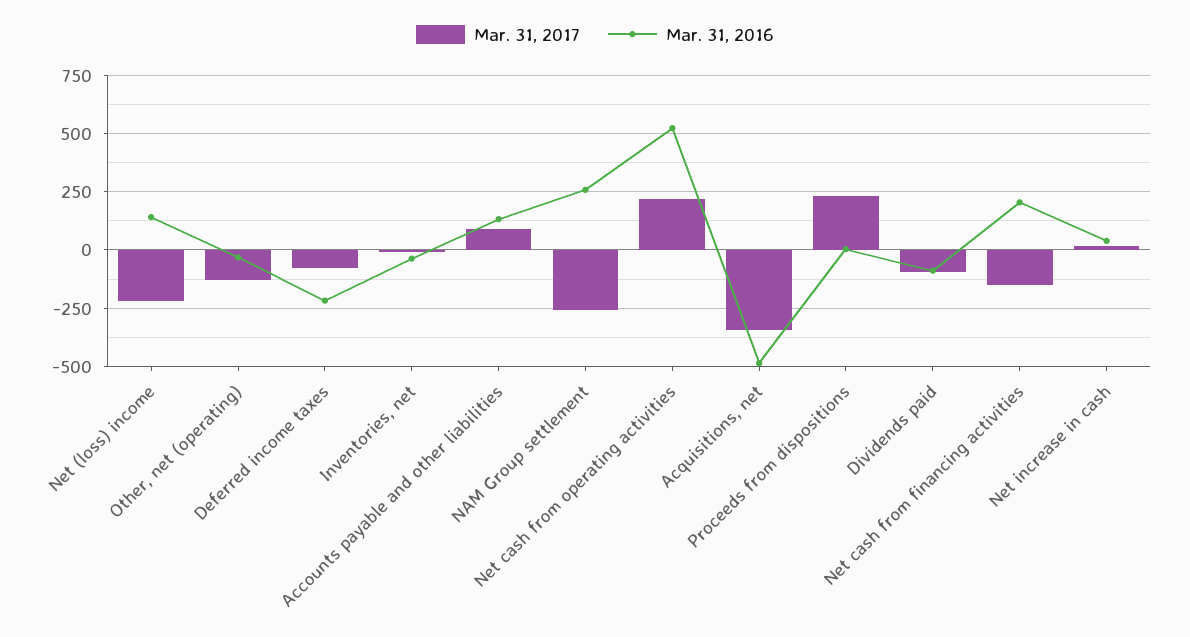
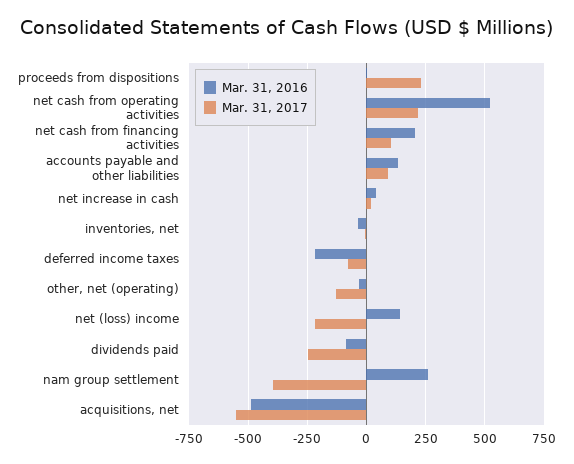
  {
    "Mar. 31, 2017": {
      "Net (loss) income": -200,
      "Other, net (operating)": -150,
      "Deferred income taxes": -100,
      "Inventories, net": 0,
      "Accounts payable and other liabilities": 100,
-     "NAM Group settlement": -250,
+     "NAM Group settlement": -400,
      "Net cash from operating activities": 200,
-     "Acquisitions, net": -350,
+     "Acquisitions, net": -550,
      "Proceeds from dispositions": 250,
-     "Dividends paid": -100,
+     "Dividends paid": -250,
-     "Net cash from financing activities": -150,
+     "Net cash from financing activities": 100,
      "Net increase in cash": 0
    },
    "Mar. 31, 2016": {
      "Net (loss) income": 150,
      "Other, net (operating)": -50,
      "Deferred income taxes": -200,
      "Inventories, net": -50,
      "Accounts payable and other liabilities": 150,
      "NAM Group settlement": 250,
      "Net cash from operating activities": 500,
      "Acquisitions, net": -500,
      "Proceeds from dispositions": 0,
      "Dividends paid": -100,
      "Net cash from financing activities": 200,
      "Net increase in cash": 50
    }
  }

